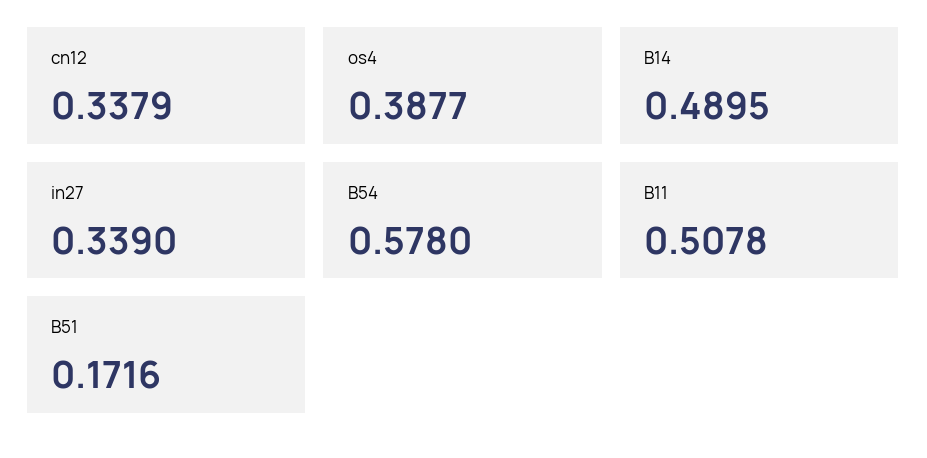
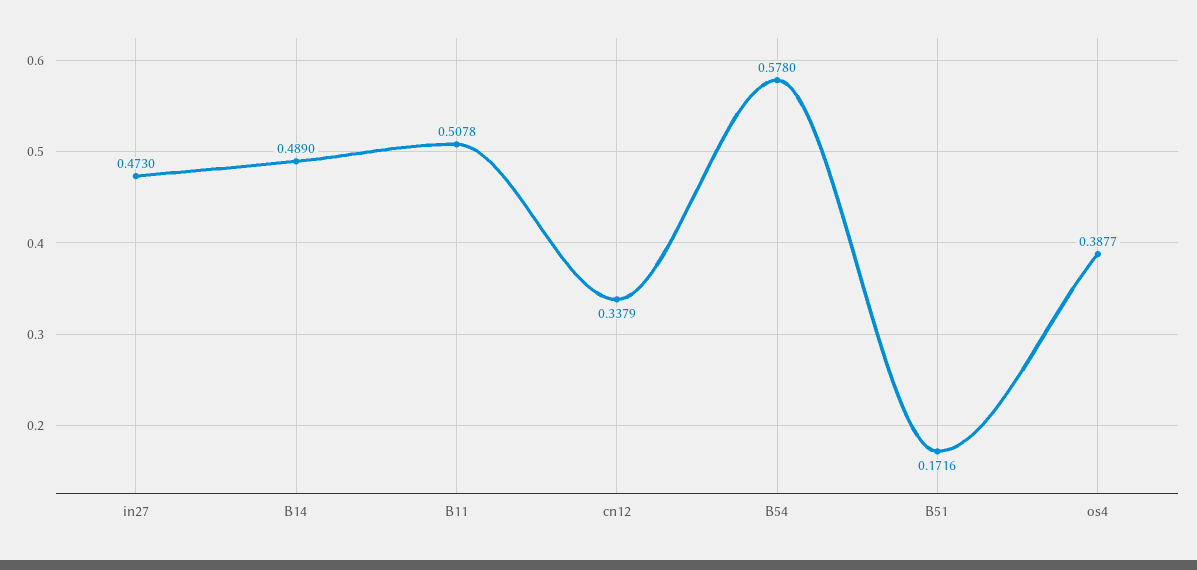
  {
    "cn12": 0.3379,
    "os4": 0.3877,
-   "B14": 0.4895,
+   "B14": 0.489,
-   "in27": 0.339,
+   "in27": 0.473,
    "B54": 0.578,
    "B11": 0.5078,
    "B51": 0.1716
  }

